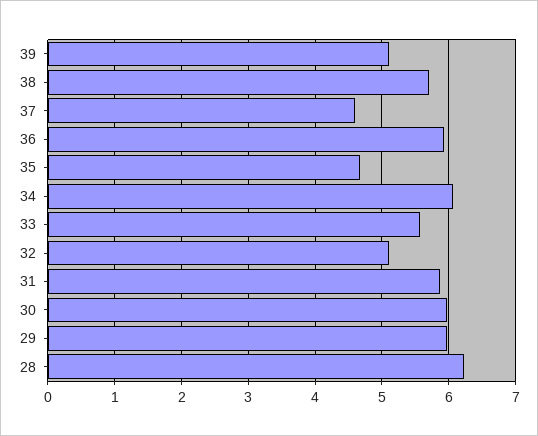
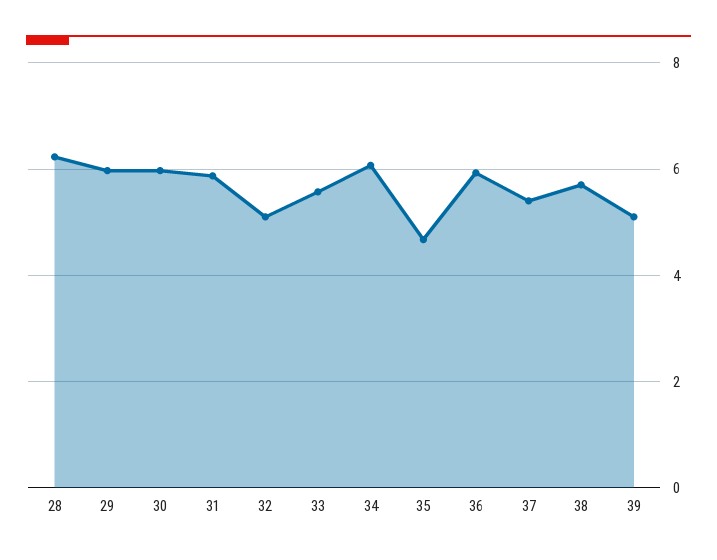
  {
    "39": 5.1,
    "38": 5.7,
-   "37": 4.6,
+   "37": 5.4,
    "36": 5.9,
    "35": 4.7,
    "34": 6.1,
    "33": 5.6,
    "32": 5.1,
    "31": 5.9,
    "30": 6,
    "29": 6,
    "28": 6.2
  }

